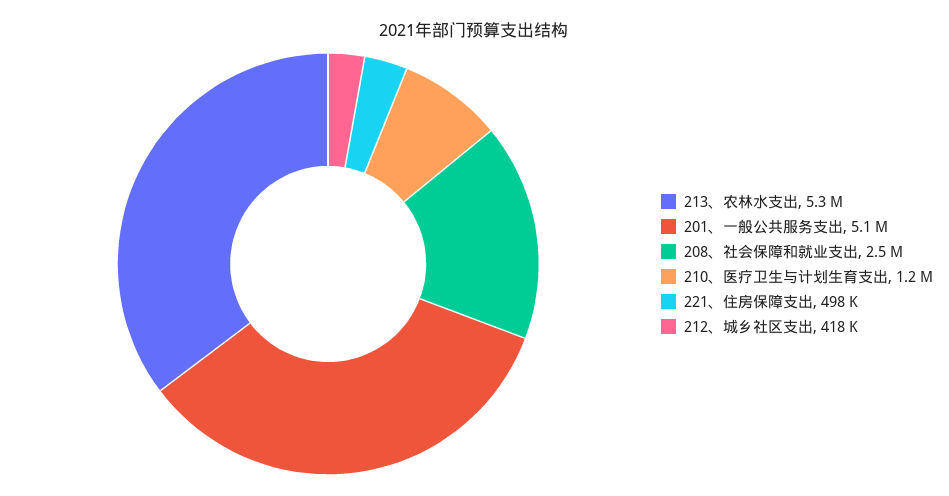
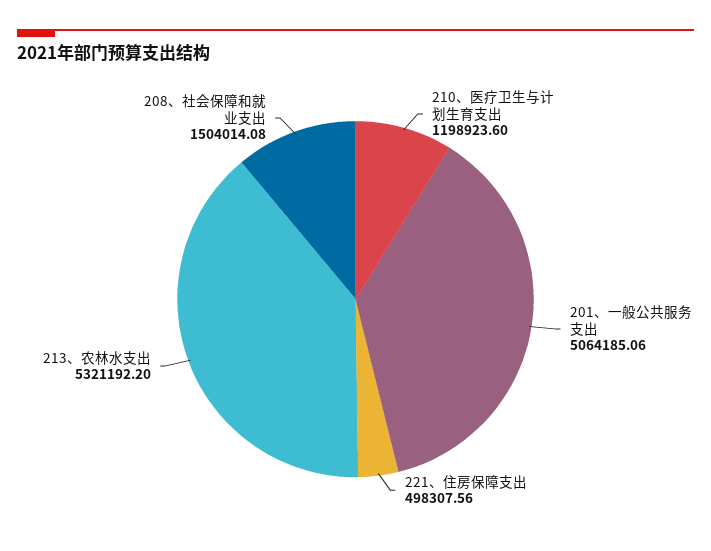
  {
    "213、农林水支出": 5321192.2,
    "201、一般公共服务支出": 5064185.06,
-   "208、社会保障和就业支出": 2500000,
+   "208、社会保障和就业支出": 1504014.08,
    "210、医疗卫生与计划生育支出": 1198923.6,
-   "221、住房保障支出": 498307.56,
+   "221、住房保障支出": 498307.56
-   "212、城乡社区支出": 418000
  }

